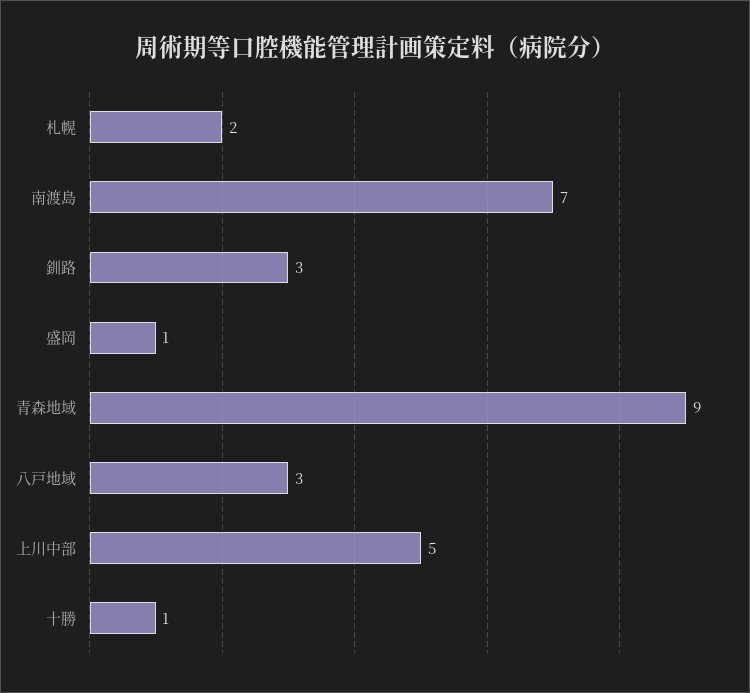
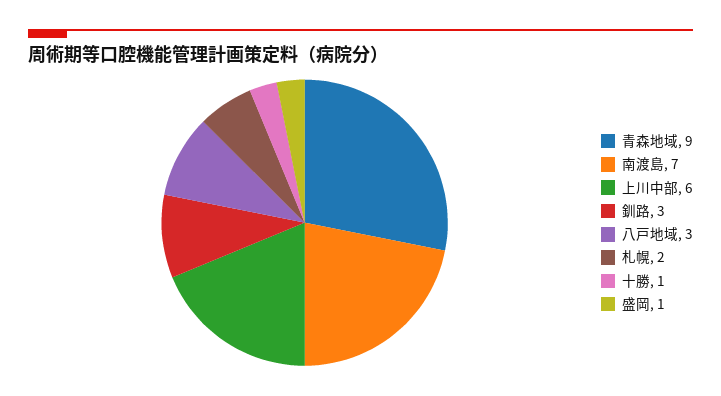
  {
    "札幌": 2,
    "南渡島": 7,
    "釧路": 3,
    "盛岡": 1,
    "青森地域": 9,
    "八戸地域": 3,
-   "上川中部": 5,
+   "上川中部": 6,
    "十勝": 1
  }

